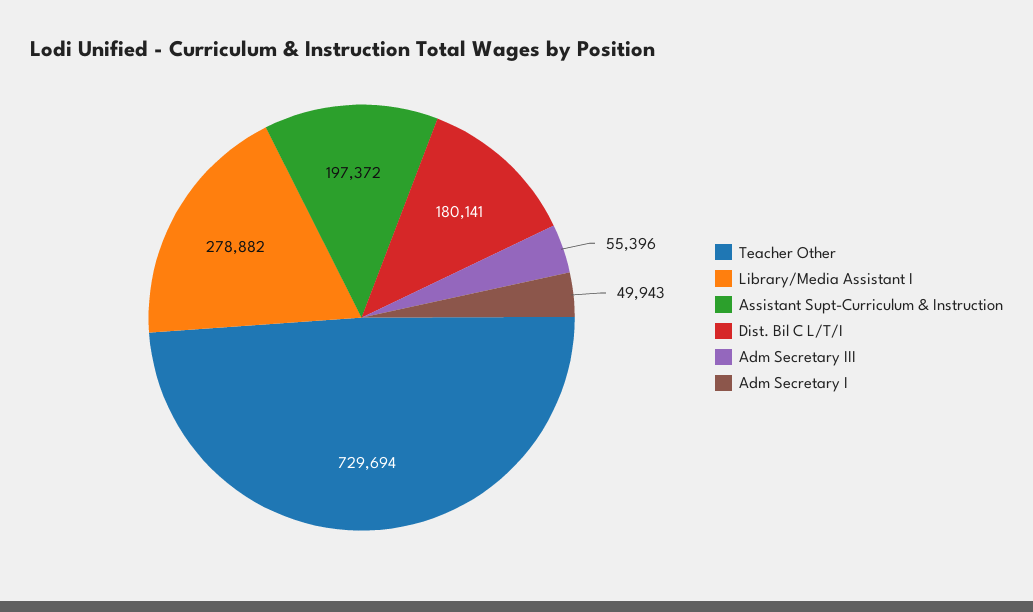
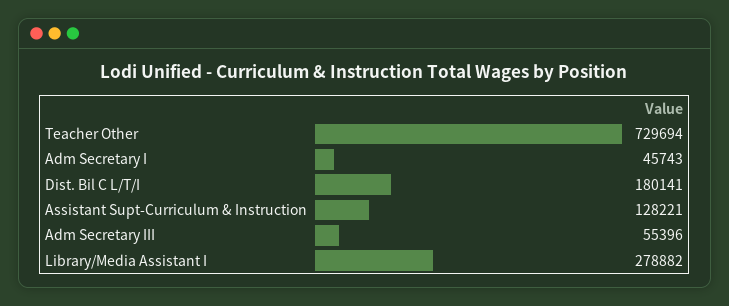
  {
    "Teacher Other": 729694,
    "Library/Media Assistant I": 278882,
-   "Assistant Supt-Curriculum & Instruction": 197372,
+   "Assistant Supt-Curriculum & Instruction": 128221,
    "Dist. Bil C L/T/I": 180141,
    "Adm Secretary III": 55396,
-   "Adm Secretary I": 49943
+   "Adm Secretary I": 45743
  }

